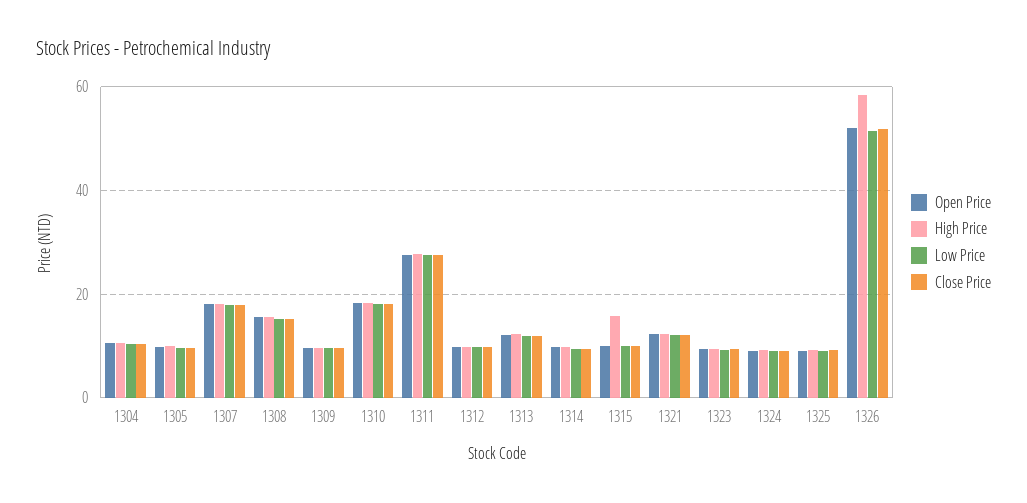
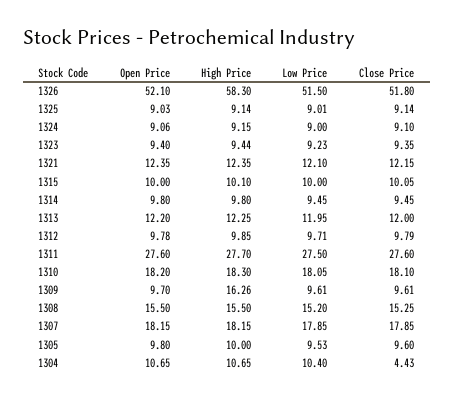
  {
    "Open Price": {
      "1304": 10.65,
      "1305": 9.8,
      "1307": 18.15,
      "1308": 15.5,
      "1309": 9.7,
      "1310": 18.2,
      "1311": 27.6,
      "1312": 9.78,
      "1313": 12.2,
      "1314": 9.8,
      "1315": 10,
      "1321": 12.35,
      "1323": 9.4,
      "1324": 9.06,
      "1325": 9.03,
      "1326": 52.1
    },
    "High Price": {
      "1304": 10.65,
      "1305": 10,
      "1307": 18.15,
      "1308": 15.5,
-     "1309": 10,
+     "1309": 16.26,
      "1310": 18.3,
      "1311": 27.7,
      "1312": 9.85,
      "1313": 12.25,
      "1314": 9.8,
-     "1315": 16,
+     "1315": 10.1,
      "1321": 12.35,
      "1323": 9.44,
      "1324": 9.15,
      "1325": 9.14,
      "1326": 58.3
    },
    "Low Price": {
      "1304": 10.4,
      "1305": 9.53,
      "1307": 17.85,
      "1308": 15.2,
      "1309": 9.61,
      "1310": 18.05,
      "1311": 27.5,
      "1312": 9.71,
      "1313": 11.95,
      "1314": 9.45,
      "1315": 10,
      "1321": 12.1,
      "1323": 9.23,
      "1324": 9,
      "1325": 9.01,
      "1326": 51.5
    },
    "Close Price": {
-     "1304": 10,
+     "1304": 4.43,
      "1305": 9.6,
      "1307": 17.85,
      "1308": 15.25,
      "1309": 9.61,
      "1310": 18.1,
      "1311": 27.6,
      "1312": 9.79,
      "1313": 12,
      "1314": 9.45,
      "1315": 10.05,
      "1321": 12.15,
      "1323": 9.35,
      "1324": 9.1,
      "1325": 9.14,
      "1326": 51.8
    }
  }

